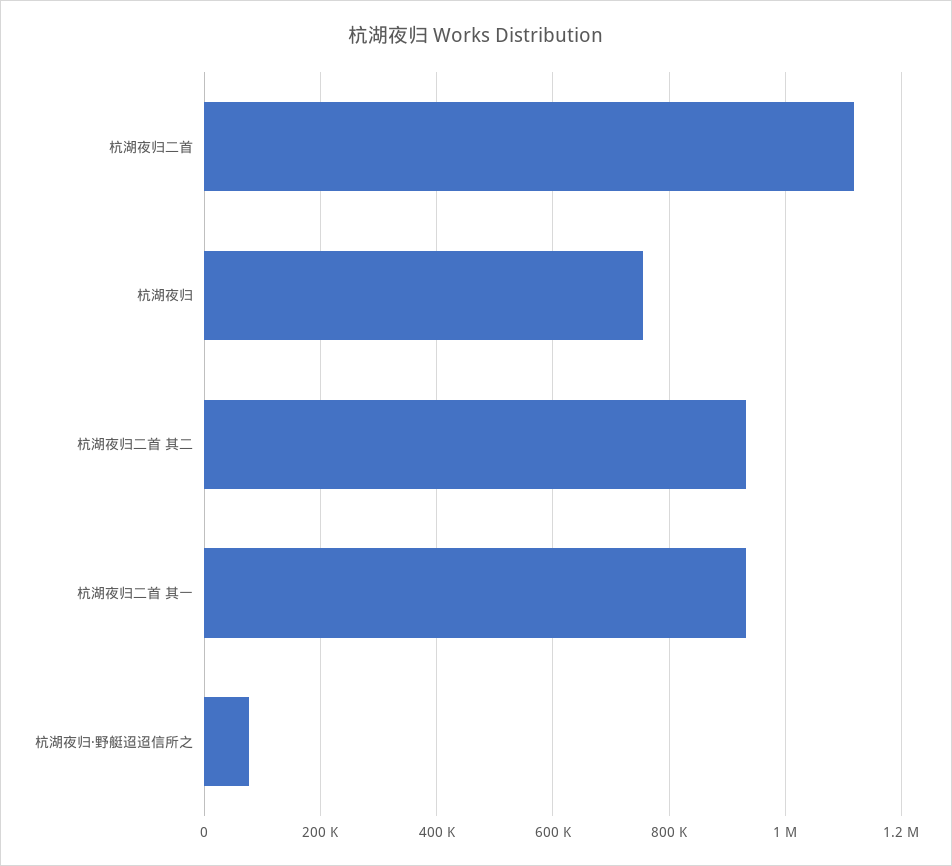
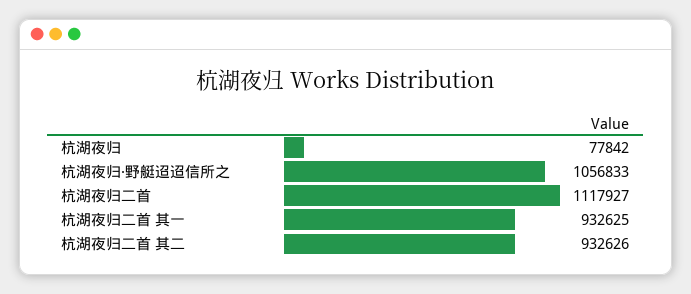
  {
    "杭湖夜归二首": 1117927,
-   "杭湖夜归": 760000,
+   "杭湖夜归": 77842,
    "杭湖夜归二首 其二": 932626,
    "杭湖夜归二首 其一": 932625,
-   "杭湖夜归·野艇迢迢信所之": 80000
+   "杭湖夜归·野艇迢迢信所之": 1056833
  }

